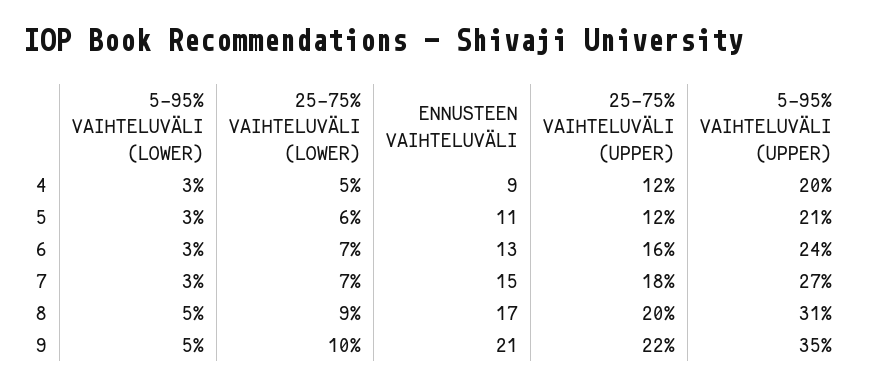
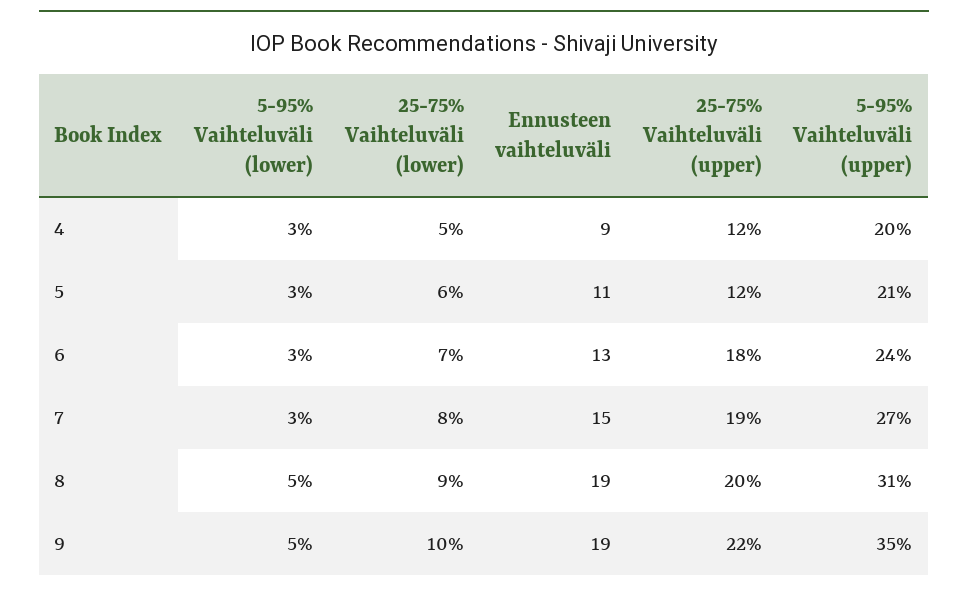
  {
    "5-95% VAIHTELUVÄLI (LOWER)": {
      "4": 3,
      "5": 3,
      "6": 3,
      "7": 3,
      "8": 5,
      "9": 5
    },
    "25-75% VAIHTELUVÄLI (LOWER)": {
      "4": 5,
      "5": 6,
      "6": 7,
-     "7": 7,
+     "7": 8,
      "8": 9,
      "9": 10
    },
    "ENNUSTEEN VAIHTELUVÄLI": {
      "4": 9,
      "5": 11,
      "6": 13,
      "7": 15,
-     "8": 17,
+     "8": 19,
-     "9": 21
+     "9": 19
    },
    "25-75% VAIHTELUVÄLI (UPPER)": {
      "4": 12,
      "5": 12,
-     "6": 16,
+     "6": 18,
-     "7": 18,
+     "7": 19,
      "8": 20,
      "9": 22
    },
    "5-95% VAIHTELUVÄLI (UPPER)": {
      "4": 20,
      "5": 21,
      "6": 24,
      "7": 27,
      "8": 31,
      "9": 35
    }
  }

